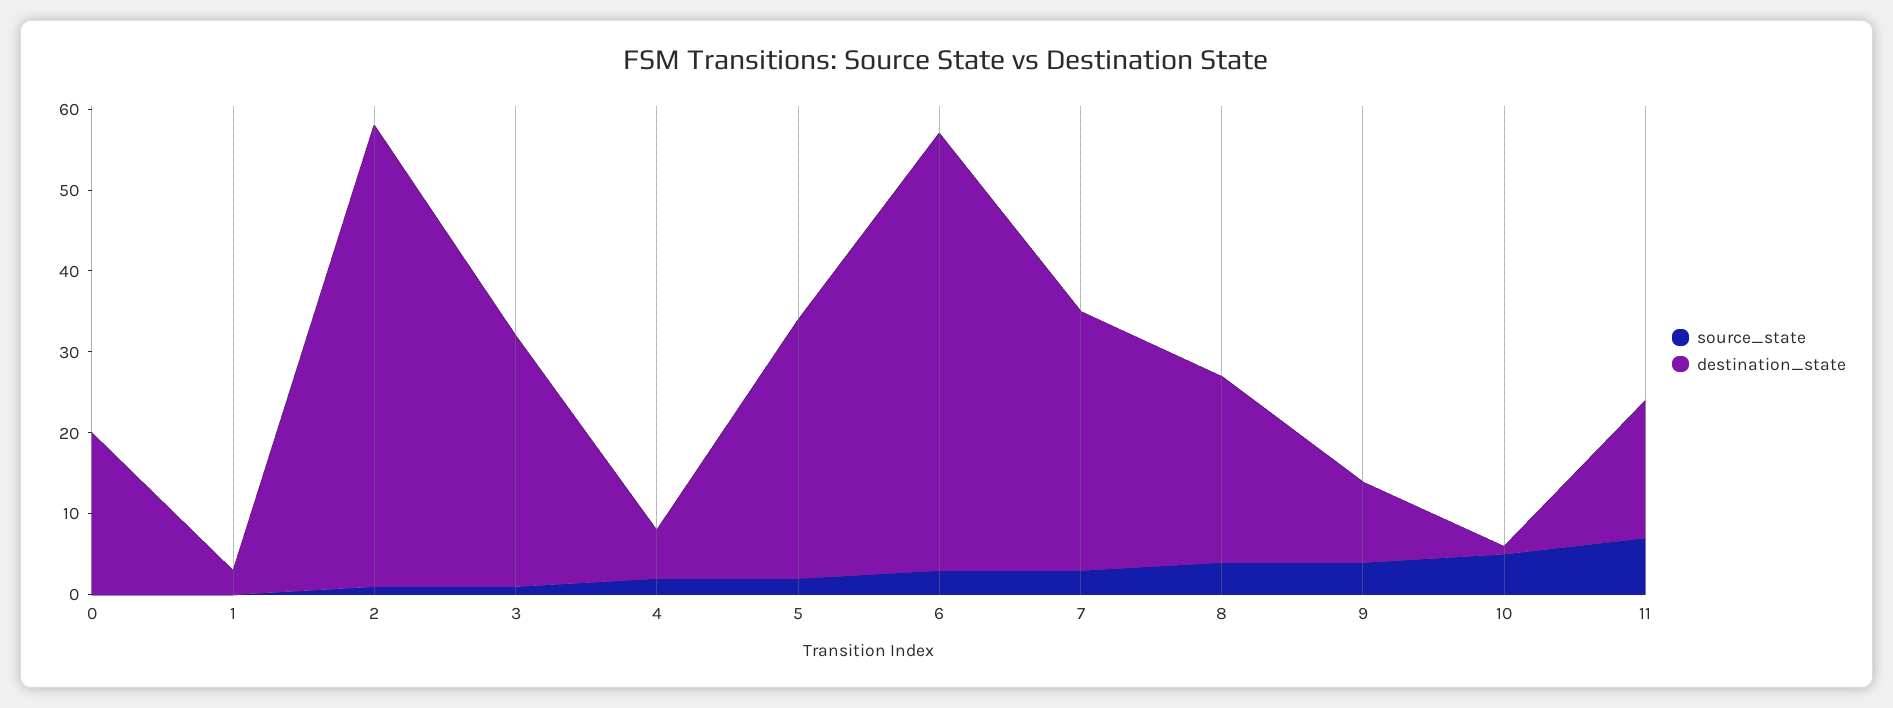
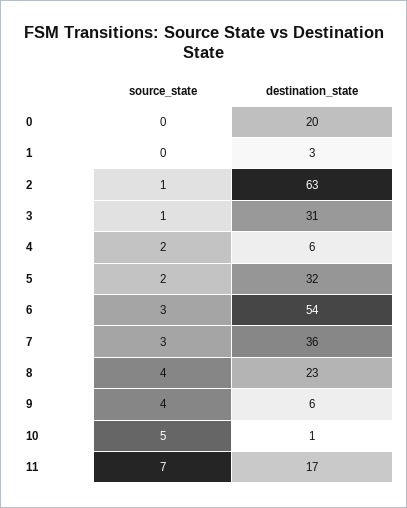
  {
    "source_state": {
      "0": 0,
      "1": 0,
      "2": 1,
      "3": 1,
      "4": 2,
      "5": 2,
      "6": 3,
      "7": 3,
      "8": 4,
      "9": 4,
      "10": 5,
      "11": 7
    },
    "destination_state": {
      "0": 20,
      "1": 3,
-     "2": 57,
+     "2": 63,
      "3": 31,
      "4": 6,
      "5": 32,
      "6": 54,
-     "7": 32,
+     "7": 36,
      "8": 23,
-     "9": 10,
+     "9": 6,
      "10": 1,
      "11": 17
    }
  }

